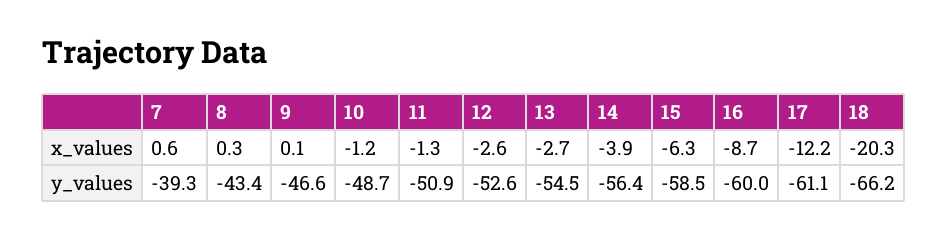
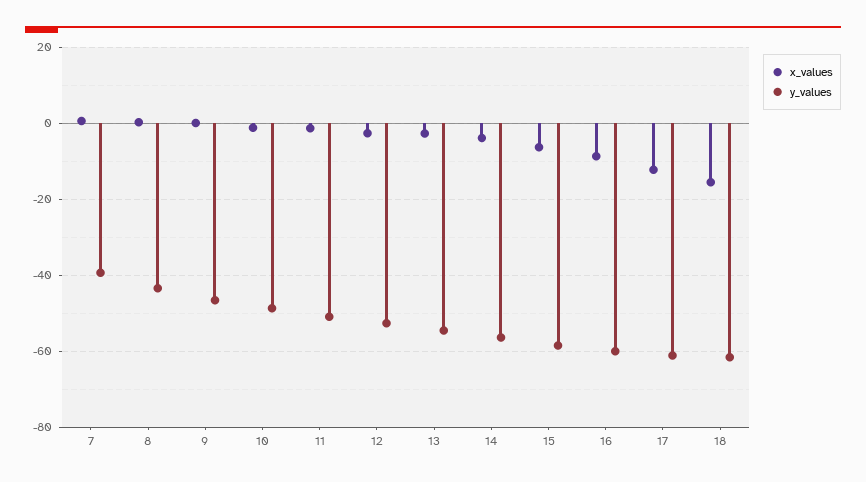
  {
    "x_values": {
      "7": 0.6,
      "8": 0.3,
      "9": 0.1,
      "10": -1.2,
      "11": -1.3,
      "12": -2.6,
      "13": -2.7,
      "14": -3.9,
      "15": -6.3,
      "16": -8.7,
      "17": -12.2,
-     "18": -20.3
+     "18": -16
    },
    "y_values": {
      "7": -39.3,
      "8": -43.4,
      "9": -46.6,
      "10": -48.7,
      "11": -50.9,
      "12": -52.6,
      "13": -54.5,
      "14": -56.4,
      "15": -58.5,
      "16": -60,
      "17": -61.1,
-     "18": -66.2
+     "18": -62
    }
  }

